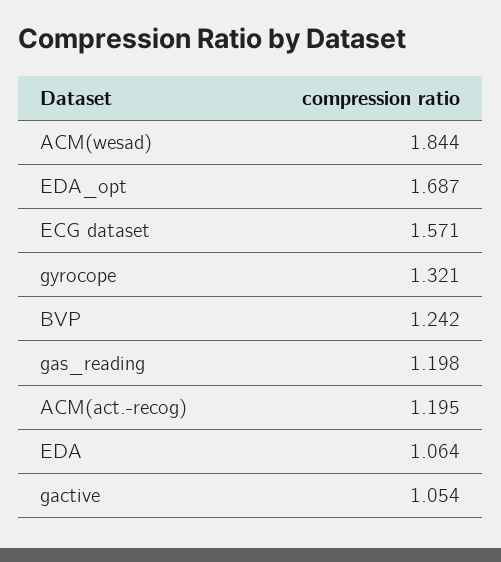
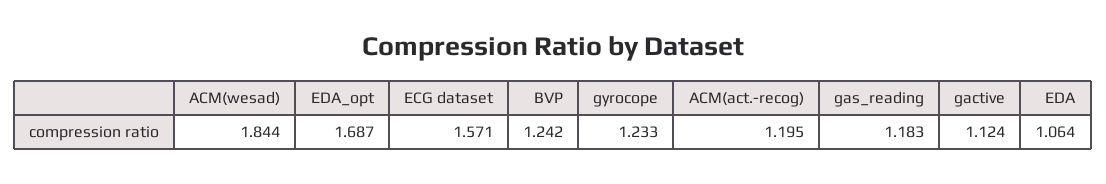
  {
    "ACM(wesad)": 1.844,
    "EDA_opt": 1.687,
    "ECG dataset": 1.571,
-   "gyrocope": 1.321,
+   "gyrocope": 1.233,
    "BVP": 1.242,
-   "gas_reading": 1.198,
+   "gas_reading": 1.183,
    "ACM(act.-recog)": 1.195,
    "EDA": 1.064,
-   "gactive": 1.054
+   "gactive": 1.124
  }

